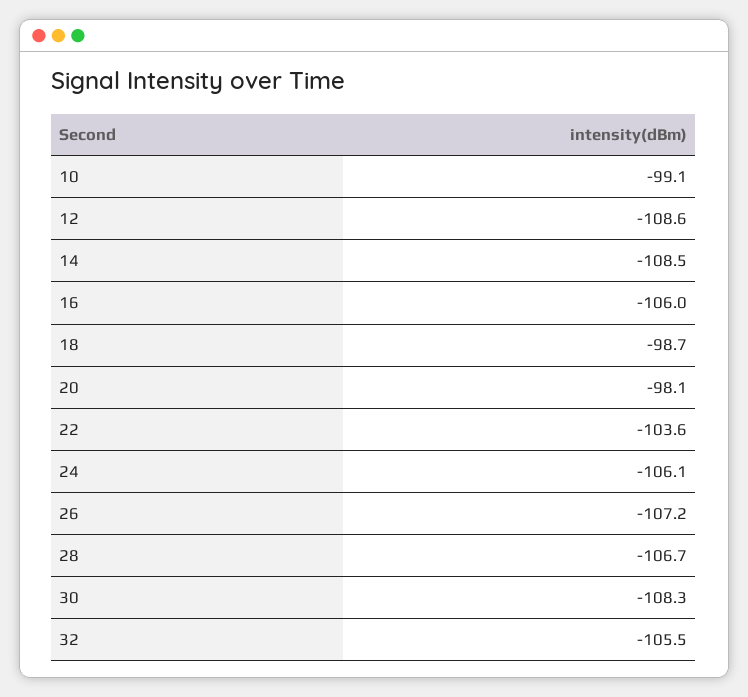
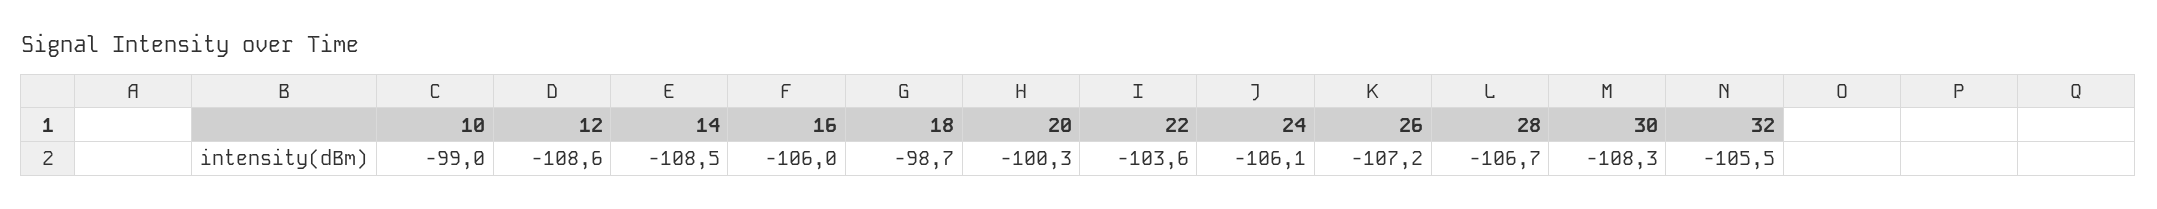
  {
-   "10": -99.1,
+   "10": -99,
    "12": -108.6,
    "14": -108.5,
    "16": -106,
    "18": -98.7,
-   "20": -98.1,
+   "20": -100.3,
    "22": -103.6,
    "24": -106.1,
    "26": -107.2,
    "28": -106.7,
    "30": -108.3,
    "32": -105.5
  }

